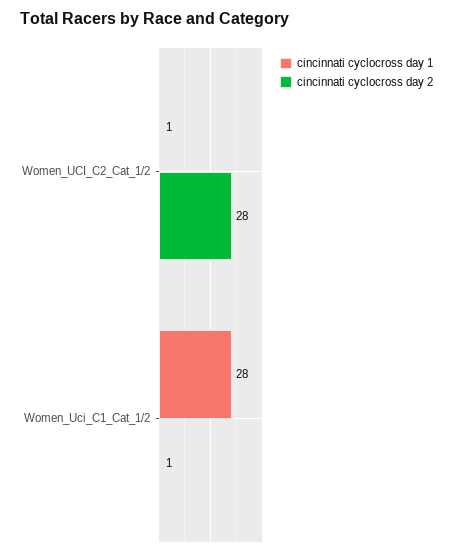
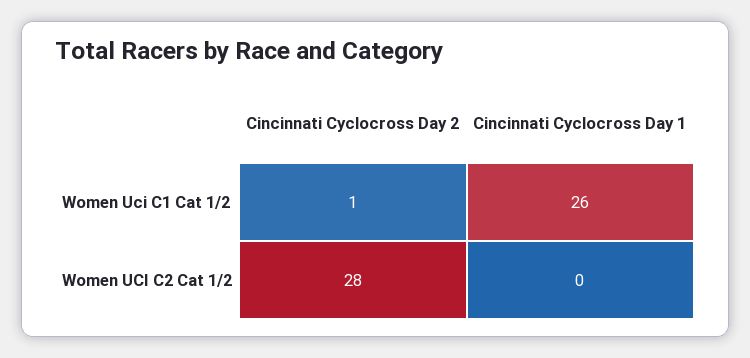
  {
    "cincinnati cyclocross day 1": {
-     "Women_UCI_C2_Cat_1/2": 1,
+     "Women_UCI_C2_Cat_1/2": 0,
-     "Women_Uci_C1_Cat_1/2": 28
+     "Women_Uci_C1_Cat_1/2": 26
    },
    "cincinnati cyclocross day 2": {
      "Women_UCI_C2_Cat_1/2": 28,
      "Women_Uci_C1_Cat_1/2": 1
    }
  }

